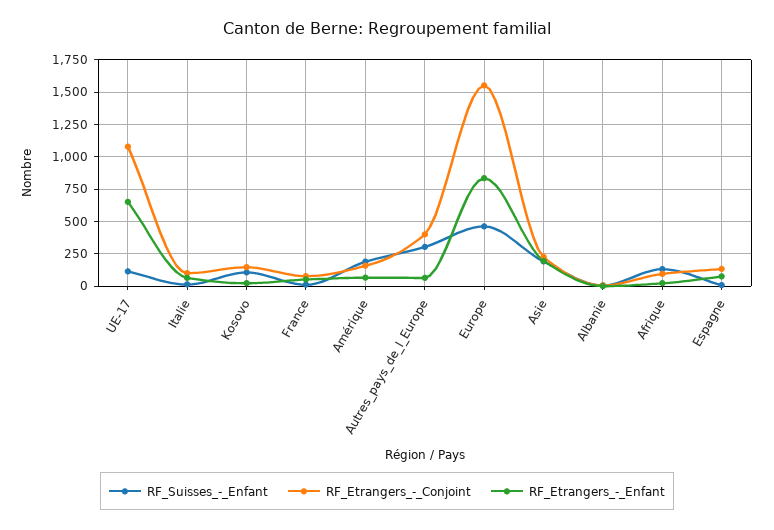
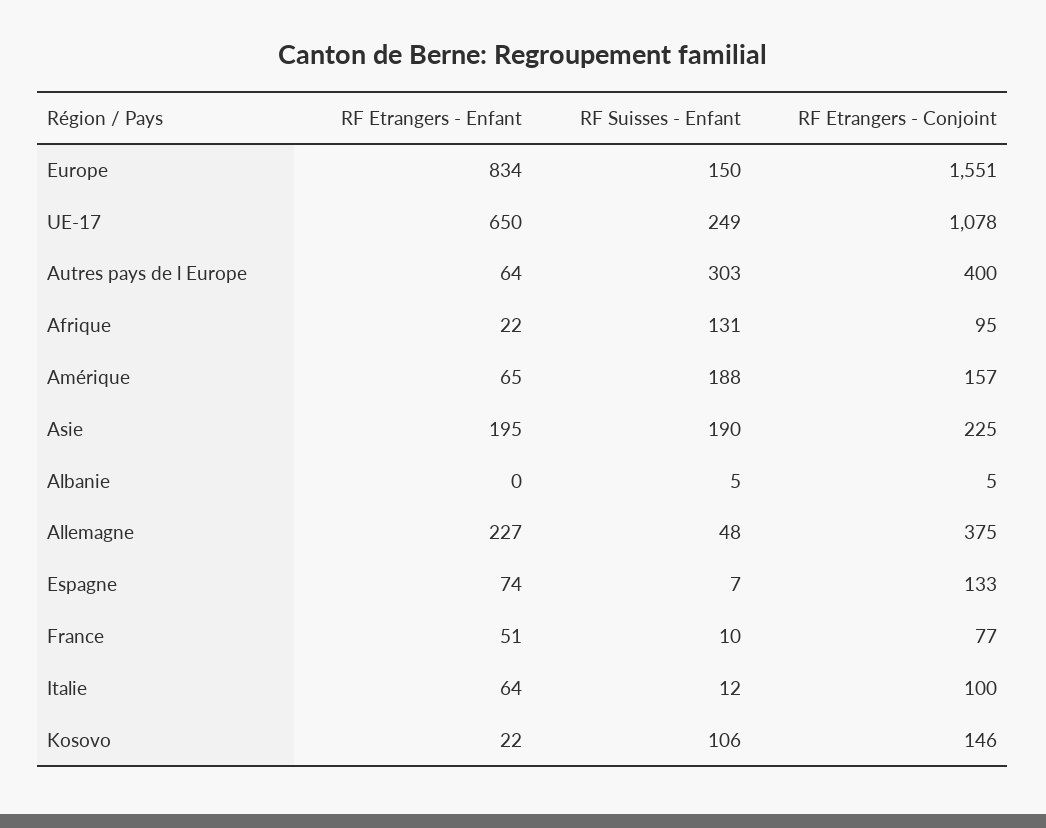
  {
    "RF_Suisses_-_Enfant": {
-     "UE-17": 100,
+     "UE-17": 249,
      "Italie": 12,
      "Kosovo": 106,
      "France": 10,
      "Amérique": 188,
      "Autres_pays_de_l_Europe": 303,
-     "Europe": 450,
+     "Europe": 150,
      "Asie": 190,
      "Albanie": 5,
      "Afrique": 131,
-     "Espagne": 7
+     "Espagne": 7,
+     "Allemagne": 48
    },
    "RF_Etrangers_-_Conjoint": {
      "UE-17": 1078,
      "Italie": 100,
      "Kosovo": 146,
      "France": 77,
      "Amérique": 157,
      "Autres_pays_de_l_Europe": 400,
      "Europe": 1551,
      "Asie": 225,
      "Albanie": 5,
      "Afrique": 95,
-     "Espagne": 133
+     "Espagne": 133,
+     "Allemagne": 375
    },
    "RF_Etrangers_-_Enfant": {
      "UE-17": 650,
      "Italie": 64,
      "Kosovo": 22,
      "France": 51,
      "Amérique": 65,
      "Autres_pays_de_l_Europe": 64,
      "Europe": 834,
      "Asie": 195,
      "Albanie": 0,
      "Afrique": 22,
-     "Espagne": 74
+     "Espagne": 74,
+     "Allemagne": 227
    }
  }

